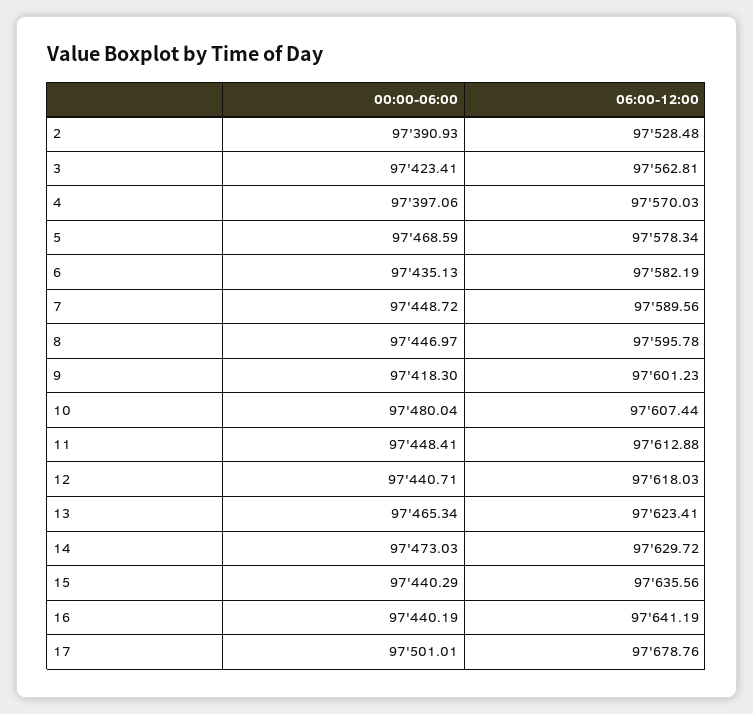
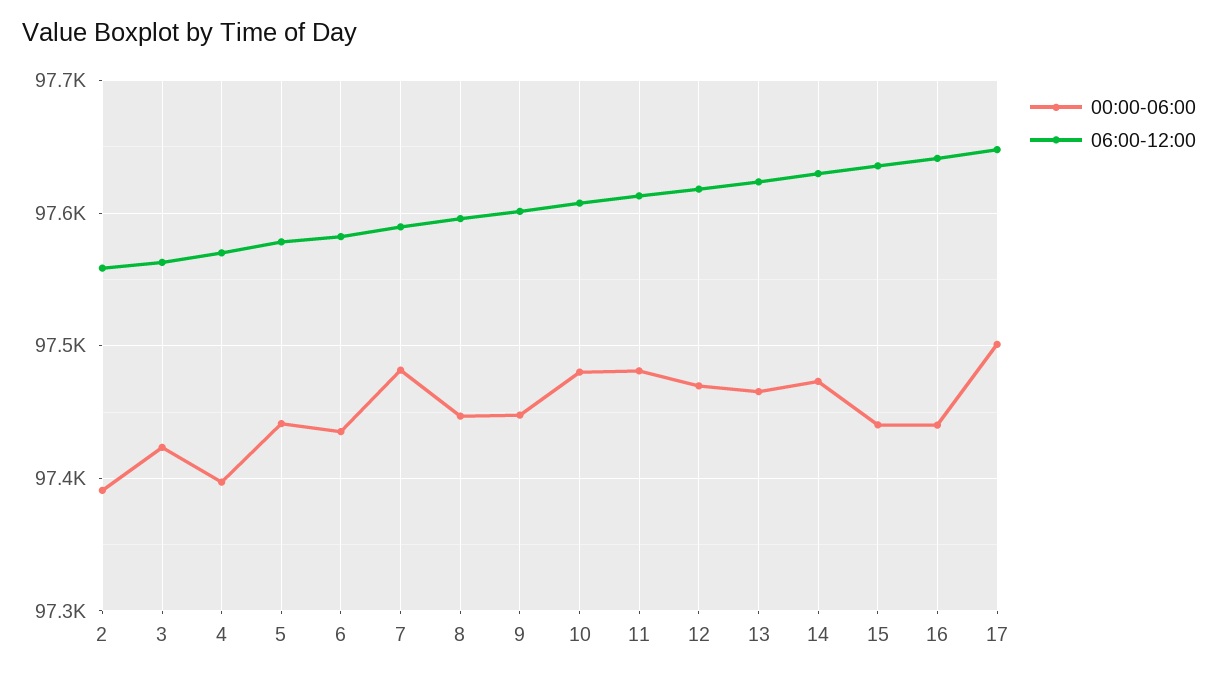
  {
    "00:00-06:00": {
      "2": 97390.93,
      "3": 97423.41,
      "4": 97397.06,
-     "5": 97468.59,
+     "5": 97440,
      "6": 97435.13,
-     "7": 97448.72,
+     "7": 97480,
      "8": 97446.97,
-     "9": 97418.3,
+     "9": 97450,
      "10": 97480.04,
-     "11": 97448.41,
+     "11": 97480,
-     "12": 97440.71,
+     "12": 97470,
      "13": 97465.34,
      "14": 97473.03,
      "15": 97440.29,
      "16": 97440.19,
      "17": 97501.01
    },
    "06:00-12:00": {
-     "2": 97528.48,
+     "2": 97560,
      "3": 97562.81,
      "4": 97570.03,
      "5": 97578.34,
      "6": 97582.19,
      "7": 97589.56,
      "8": 97595.78,
      "9": 97601.23,
      "10": 97607.44,
      "11": 97612.88,
      "12": 97618.03,
      "13": 97623.41,
      "14": 97629.72,
      "15": 97635.56,
      "16": 97641.19,
-     "17": 97678.76
+     "17": 97650
    }
  }

